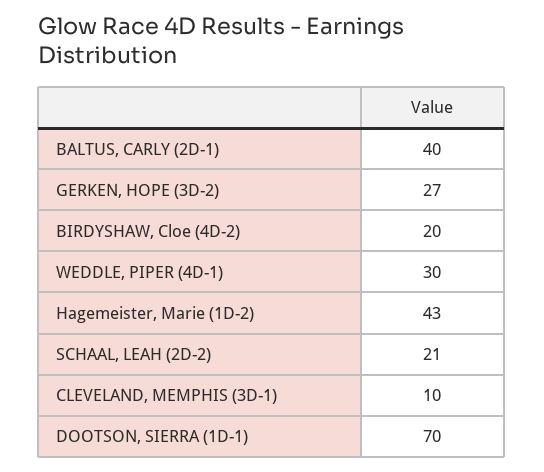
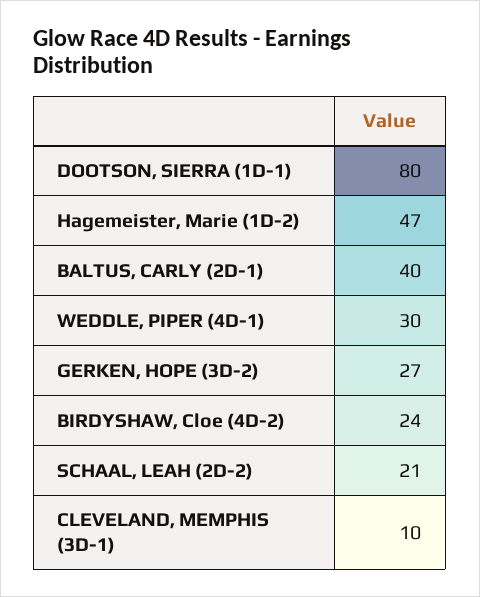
  {
    "BALTUS, CARLY (2D-1)": 40,
    "GERKEN, HOPE (3D-2)": 27,
-   "BIRDYSHAW, Cloe (4D-2)": 20,
+   "BIRDYSHAW, Cloe (4D-2)": 24,
    "WEDDLE, PIPER (4D-1)": 30,
-   "Hagemeister, Marie (1D-2)": 43,
+   "Hagemeister, Marie (1D-2)": 47,
    "SCHAAL, LEAH (2D-2)": 21,
    "CLEVELAND, MEMPHIS (3D-1)": 10,
-   "DOOTSON, SIERRA (1D-1)": 70
+   "DOOTSON, SIERRA (1D-1)": 80
  }

